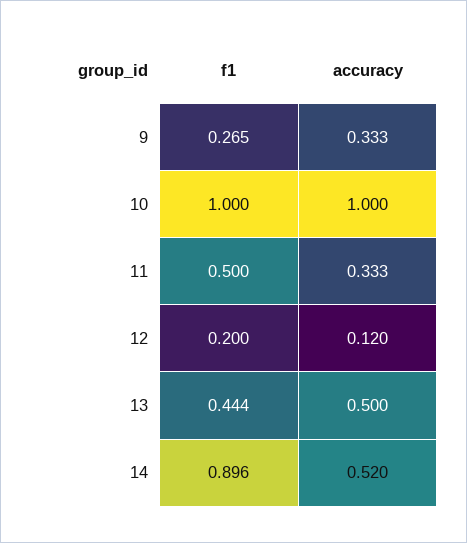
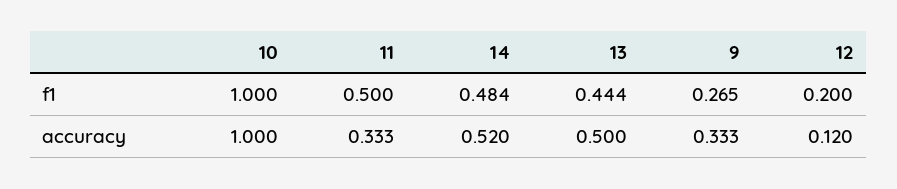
  {
    "f1": {
      "9": 0.265,
      "10": 1,
      "11": 0.5,
      "12": 0.2,
      "13": 0.444,
-     "14": 0.896
+     "14": 0.484
    },
    "accuracy": {
      "9": 0.333,
      "10": 1,
      "11": 0.333,
      "12": 0.12,
      "13": 0.5,
      "14": 0.52
    }
  }

